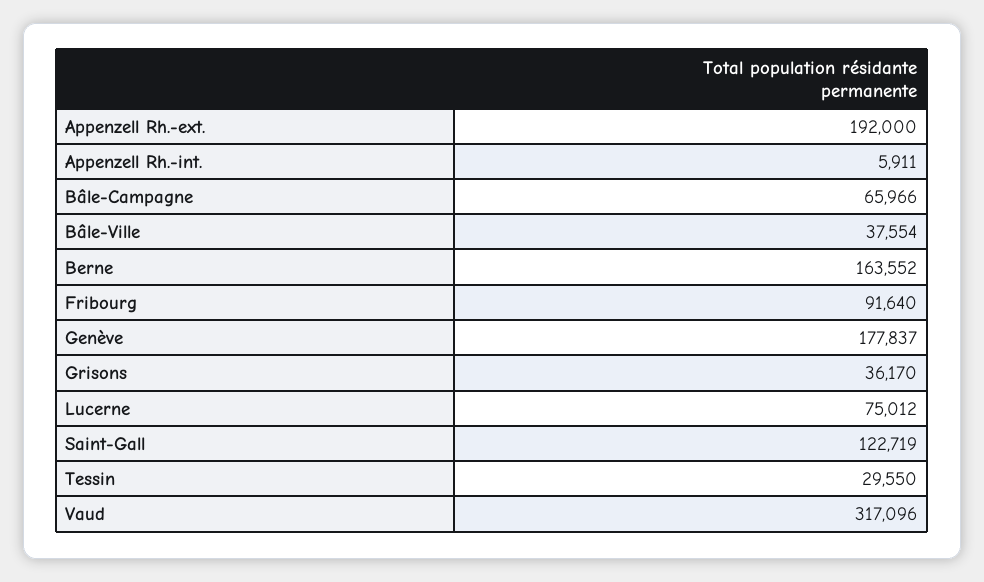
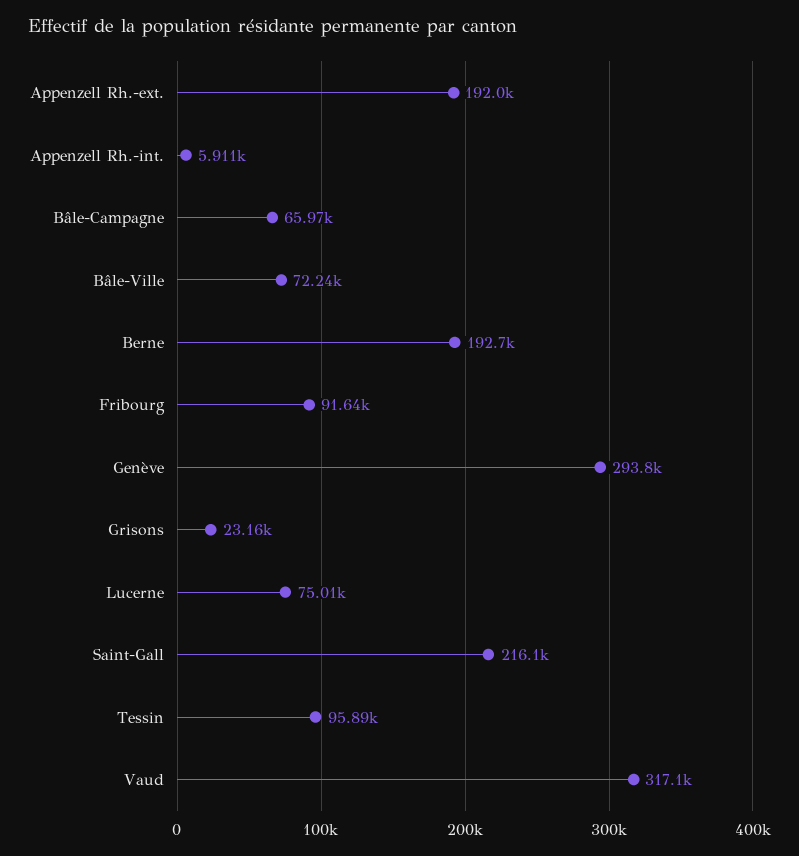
  {
    "Appenzell Rh.-ext.": 192000,
    "Appenzell Rh.-int.": 5911,
    "Bâle-Campagne": 65966,
-   "Bâle-Ville": 37554,
+   "Bâle-Ville": 72240,
-   "Berne": 163552,
+   "Berne": 192700,
    "Fribourg": 91640,
-   "Genève": 177837,
+   "Genève": 293800,
-   "Grisons": 36170,
+   "Grisons": 23160,
    "Lucerne": 75012,
-   "Saint-Gall": 122719,
+   "Saint-Gall": 216100,
-   "Tessin": 29550,
+   "Tessin": 95890,
    "Vaud": 317096
  }

